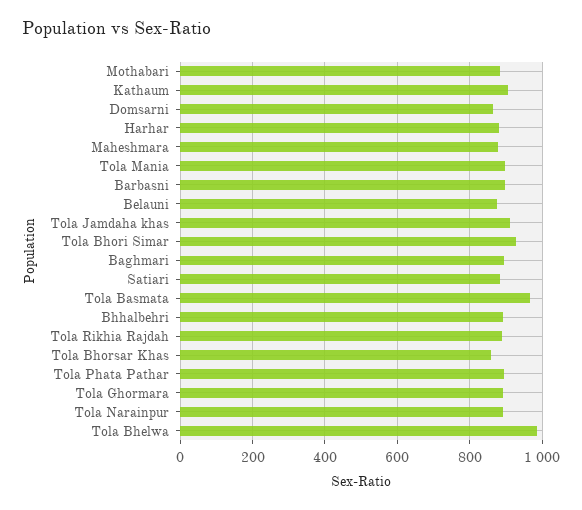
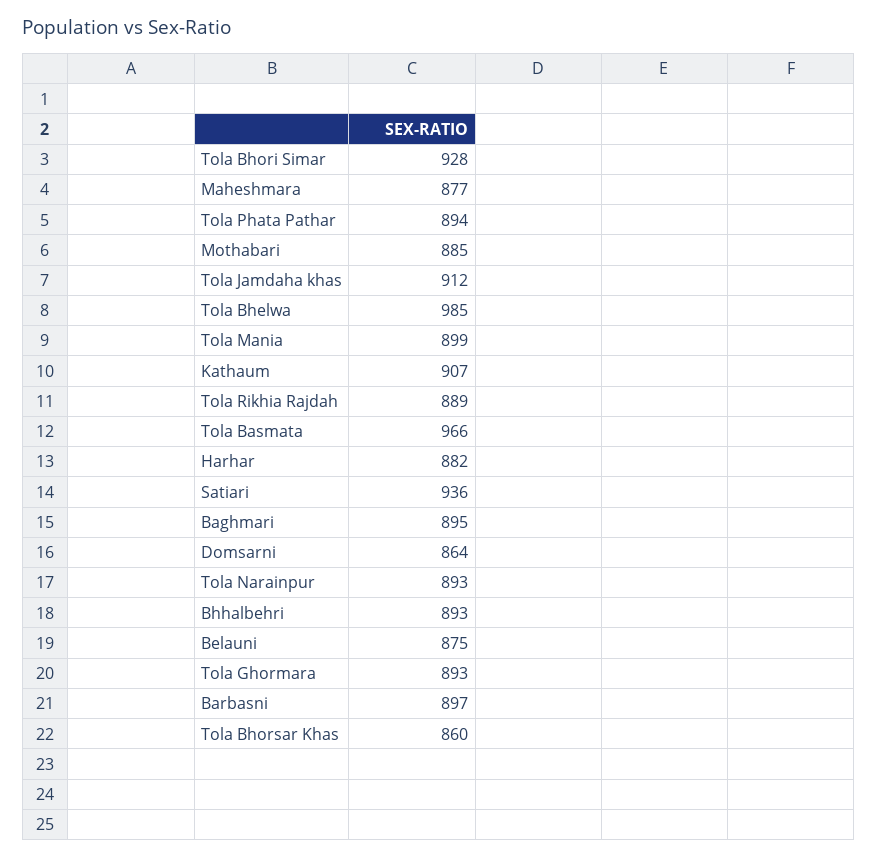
  {
    "Mothabari": 885,
    "Kathaum": 907,
    "Domsarni": 864,
    "Harhar": 882,
    "Maheshmara": 877,
    "Tola Mania": 899,
    "Barbasni": 897,
    "Belauni": 875,
    "Tola Jamdaha khas": 912,
    "Tola Bhori Simar": 928,
    "Baghmari": 895,
-   "Satiari": 880,
+   "Satiari": 936,
    "Tola Basmata": 966,
    "Bhhalbehri": 893,
    "Tola Rikhia Rajdah": 889,
    "Tola Bhorsar Khas": 860,
    "Tola Phata Pathar": 894,
    "Tola Ghormara": 893,
    "Tola Narainpur": 893,
    "Tola Bhelwa": 985
  }

